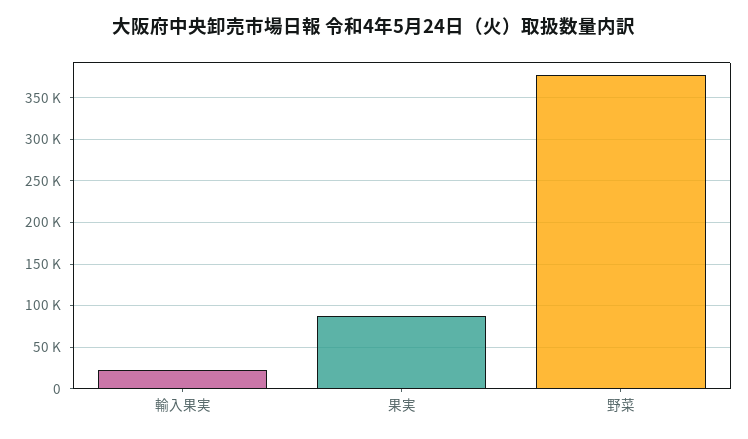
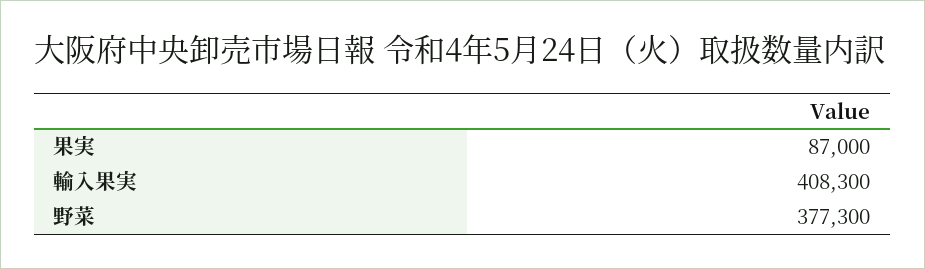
  {
-   "輸入果実": 20000,
+   "輸入果実": 408300,
    "果実": 87000,
    "野菜": 377300
  }

